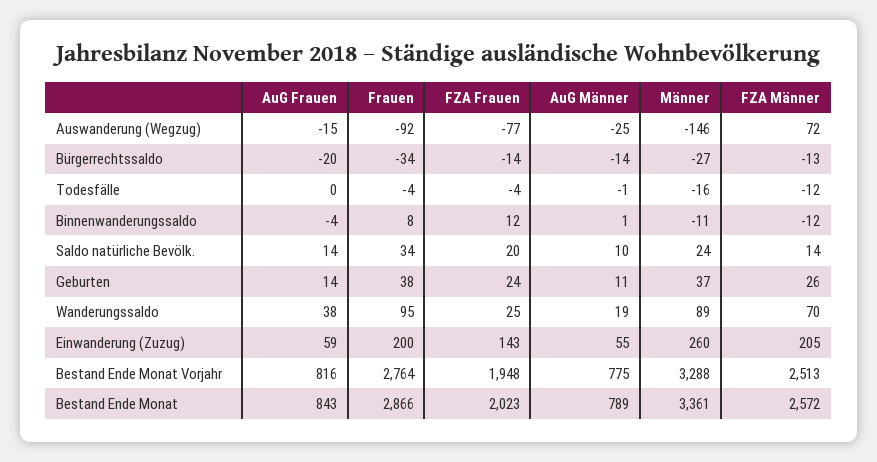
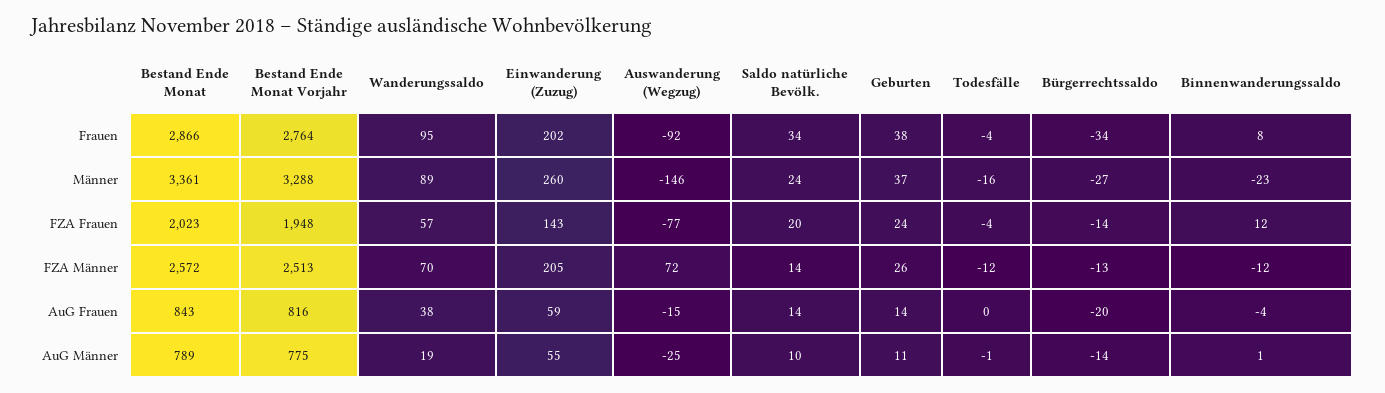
  {
    "AuG Frauen": {
      "Auswanderung (Wegzug)": -15,
      "Bürgerrechtssaldo": -20,
      "Todesfälle": 0,
      "Binnenwanderungssaldo": -4,
      "Saldo natürliche Bevölk.": 14,
      "Geburten": 14,
      "Wanderungssaldo": 38,
      "Einwanderung (Zuzug)": 59,
      "Bestand Ende Monat Vorjahr": 816,
      "Bestand Ende Monat": 843
    },
    "Frauen": {
      "Auswanderung (Wegzug)": -92,
      "Bürgerrechtssaldo": -34,
      "Todesfälle": -4,
      "Binnenwanderungssaldo": 8,
      "Saldo natürliche Bevölk.": 34,
      "Geburten": 38,
      "Wanderungssaldo": 95,
-     "Einwanderung (Zuzug)": 200,
+     "Einwanderung (Zuzug)": 202,
      "Bestand Ende Monat Vorjahr": 2764,
      "Bestand Ende Monat": 2866
    },
    "FZA Frauen": {
      "Auswanderung (Wegzug)": -77,
      "Bürgerrechtssaldo": -14,
      "Todesfälle": -4,
      "Binnenwanderungssaldo": 12,
      "Saldo natürliche Bevölk.": 20,
      "Geburten": 24,
-     "Wanderungssaldo": 25,
+     "Wanderungssaldo": 57,
      "Einwanderung (Zuzug)": 143,
      "Bestand Ende Monat Vorjahr": 1948,
      "Bestand Ende Monat": 2023
    },
    "AuG Männer": {
      "Auswanderung (Wegzug)": -25,
      "Bürgerrechtssaldo": -14,
      "Todesfälle": -1,
      "Binnenwanderungssaldo": 1,
      "Saldo natürliche Bevölk.": 10,
      "Geburten": 11,
      "Wanderungssaldo": 19,
      "Einwanderung (Zuzug)": 55,
      "Bestand Ende Monat Vorjahr": 775,
      "Bestand Ende Monat": 789
    },
    "Männer": {
      "Auswanderung (Wegzug)": -146,
      "Bürgerrechtssaldo": -27,
      "Todesfälle": -16,
-     "Binnenwanderungssaldo": -11,
+     "Binnenwanderungssaldo": -23,
      "Saldo natürliche Bevölk.": 24,
      "Geburten": 37,
      "Wanderungssaldo": 89,
      "Einwanderung (Zuzug)": 260,
      "Bestand Ende Monat Vorjahr": 3288,
      "Bestand Ende Monat": 3361
    },
    "FZA Männer": {
      "Auswanderung (Wegzug)": 72,
      "Bürgerrechtssaldo": -13,
      "Todesfälle": -12,
      "Binnenwanderungssaldo": -12,
      "Saldo natürliche Bevölk.": 14,
      "Geburten": 26,
      "Wanderungssaldo": 70,
      "Einwanderung (Zuzug)": 205,
      "Bestand Ende Monat Vorjahr": 2513,
      "Bestand Ende Monat": 2572
    }
  }

